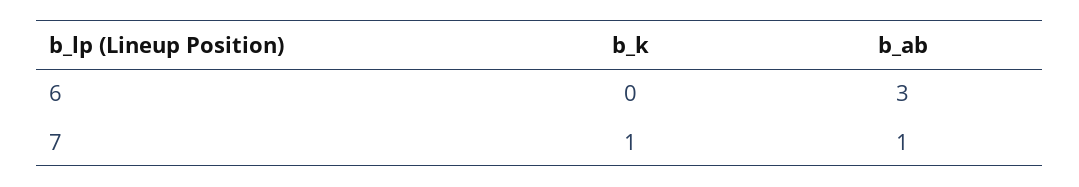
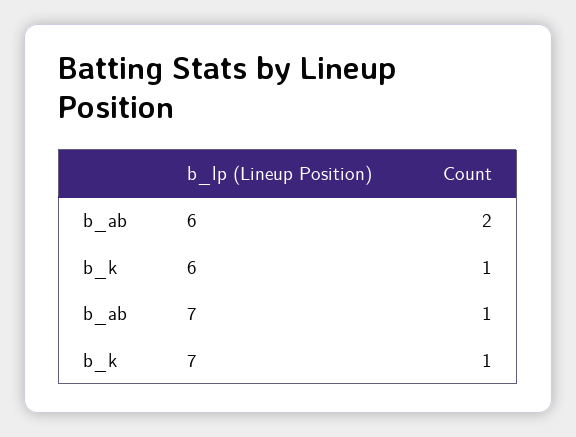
  {
    "b_k": {
-     "6": 0,
+     "6": 1,
      "7": 1
    },
    "b_ab": {
-     "6": 3,
+     "6": 2,
      "7": 1
    }
  }

